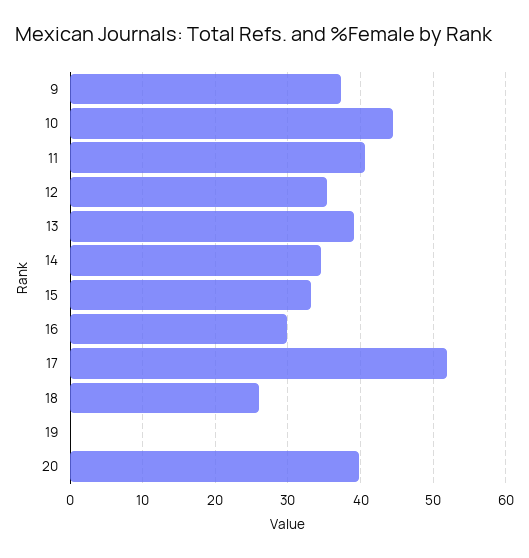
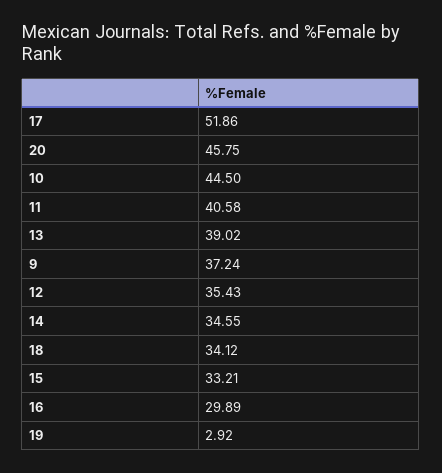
  {
    "9": 37.24,
    "10": 44.5,
    "11": 40.58,
    "12": 35.43,
    "13": 39.02,
    "14": 34.55,
    "15": 33.21,
    "16": 29.89,
    "17": 51.86,
-   "18": 26,
+   "18": 34.12,
-   "19": 0,
+   "19": 2.92,
-   "20": 40
+   "20": 45.75
  }

